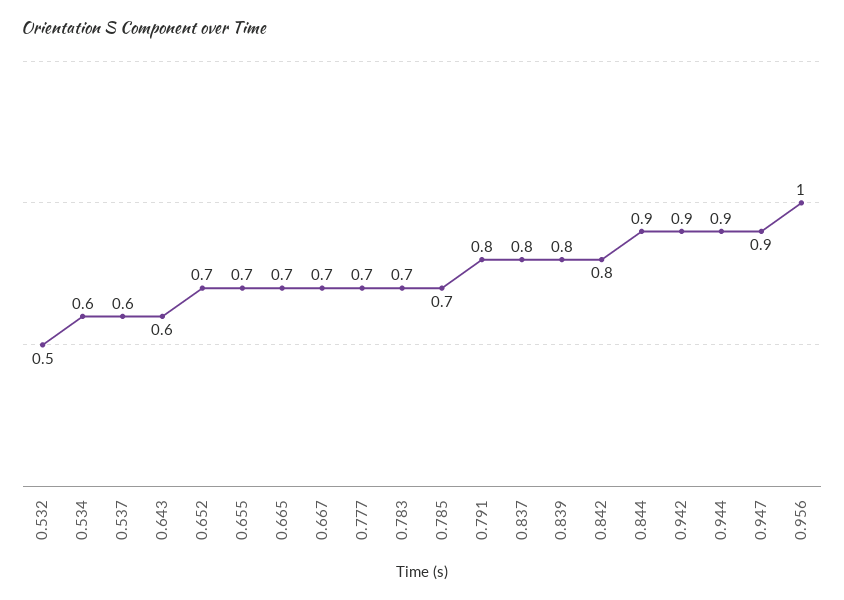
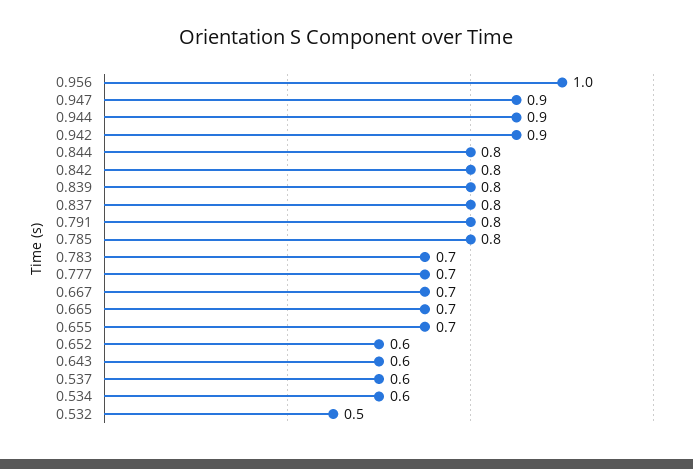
  {
    "0.532": 0.5,
    "0.534": 0.6,
    "0.537": 0.6,
    "0.643": 0.6,
-   "0.652": 0.7,
+   "0.652": 0.6,
    "0.655": 0.7,
    "0.665": 0.7,
    "0.667": 0.7,
    "0.777": 0.7,
    "0.783": 0.7,
-   "0.785": 0.7,
+   "0.785": 0.8,
    "0.791": 0.8,
    "0.837": 0.8,
    "0.839": 0.8,
    "0.842": 0.8,
-   "0.844": 0.9,
+   "0.844": 0.8,
    "0.942": 0.9,
    "0.944": 0.9,
    "0.947": 0.9,
    "0.956": 1
  }

